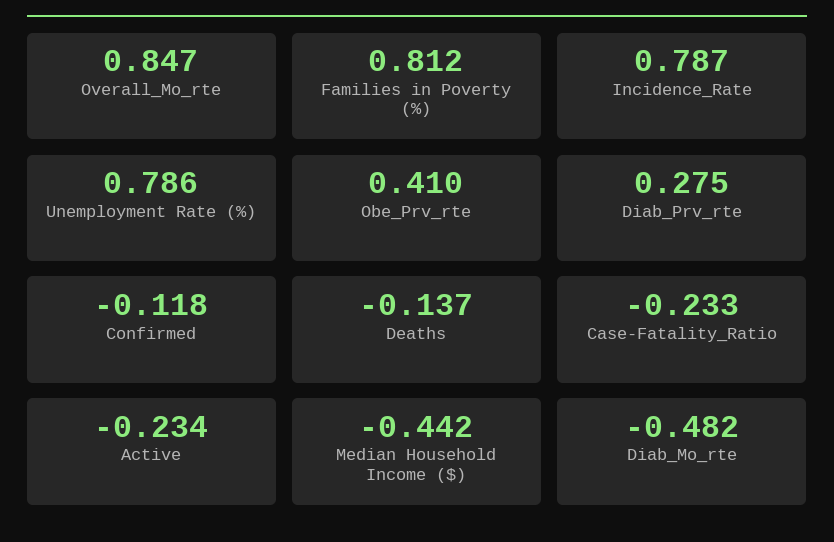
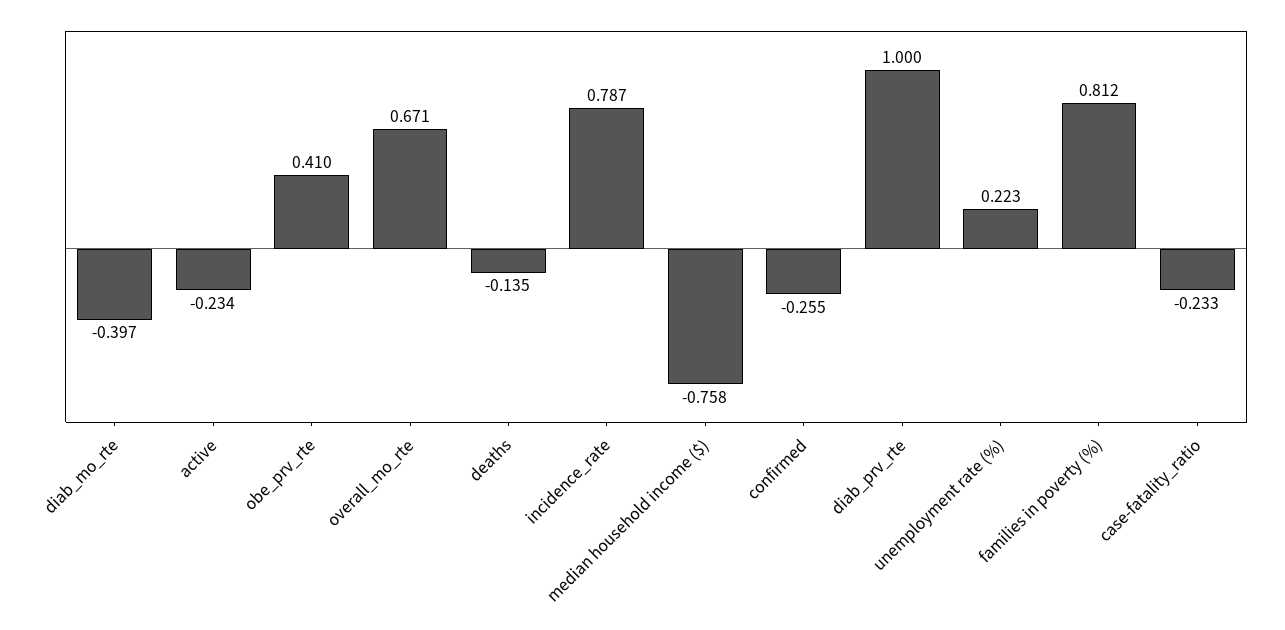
  {
-   "Overall_Mo_rte": 0.847,
+   "Overall_Mo_rte": 0.671,
    "Families in Poverty (%)": 0.812,
    "Incidence_Rate": 0.787,
-   "Unemployment Rate (%)": 0.786,
+   "Unemployment Rate (%)": 0.223,
    "Obe_Prv_rte": 0.41,
-   "Diab_Prv_rte": 0.275,
+   "Diab_Prv_rte": 1,
-   "Confirmed": -0.118,
+   "Confirmed": -0.255,
-   "Deaths": -0.137,
+   "Deaths": -0.135,
    "Case-Fatality_Ratio": -0.233,
    "Active": -0.234,
-   "Median Household Income ($)": -0.442,
+   "Median Household Income ($)": -0.758,
-   "Diab_Mo_rte": -0.482
+   "Diab_Mo_rte": -0.397
  }

